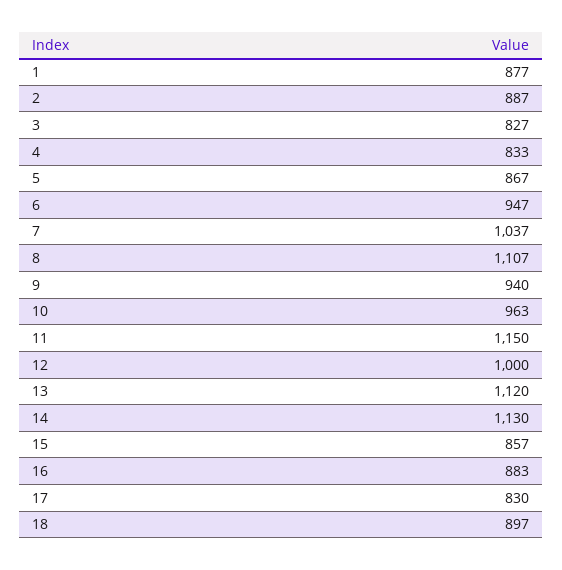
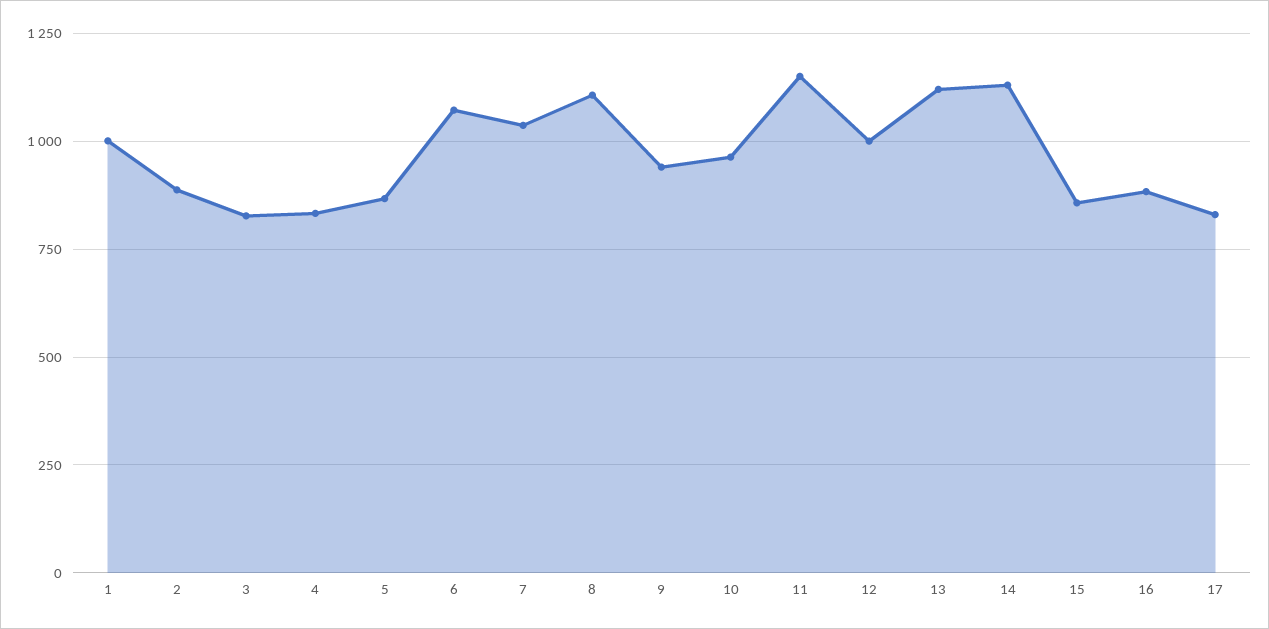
  {
-   "1": 877,
+   "1": 1000,
    "2": 887,
    "3": 827,
    "4": 833,
    "5": 867,
-   "6": 947,
+   "6": 1075,
    "7": 1037,
    "8": 1107,
    "9": 940,
    "10": 963,
    "11": 1150,
    "12": 1000,
    "13": 1120,
    "14": 1130,
    "15": 857,
    "16": 883,
-   "17": 830,
+   "17": 830
-   "18": 897
  }

